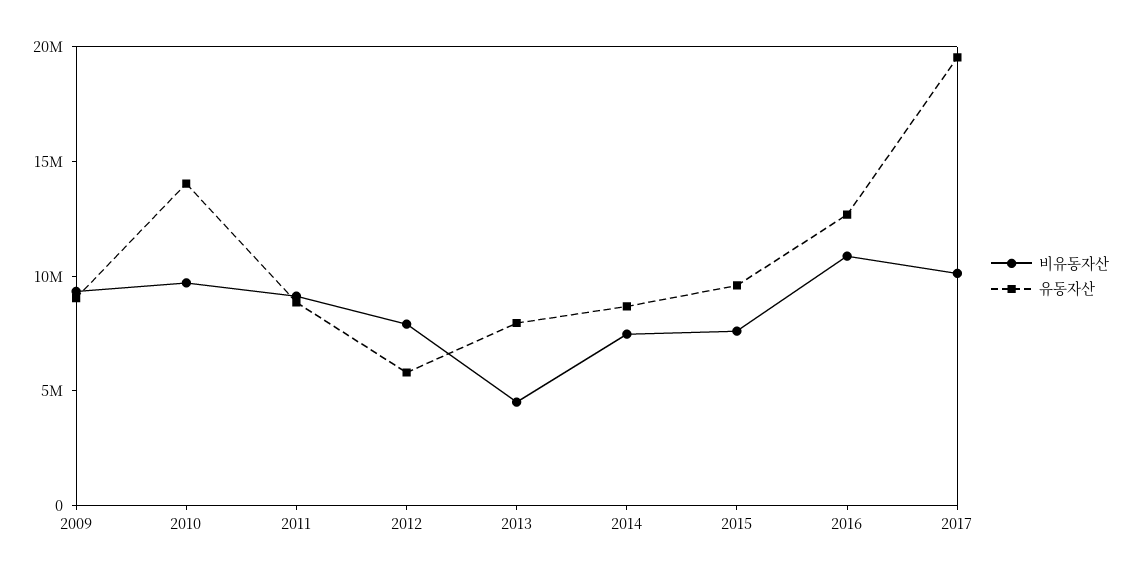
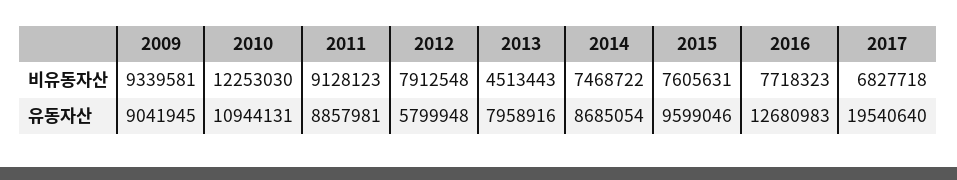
  {
    "비유동자산": {
      "2009": 9339581,
-     "2010": 10000000,
+     "2010": 12253030,
      "2011": 9128123,
      "2012": 7912548,
      "2013": 4513443,
      "2014": 7468722,
      "2015": 7605631,
-     "2016": 11000000,
+     "2016": 7718323,
-     "2017": 10000000
+     "2017": 6827718
    },
    "유동자산": {
      "2009": 9041945,
-     "2010": 14000000,
+     "2010": 10944131,
      "2011": 8857981,
      "2012": 5799948,
      "2013": 7958916,
      "2014": 8685054,
      "2015": 9599046,
      "2016": 12680983,
      "2017": 19540640
    }
  }

